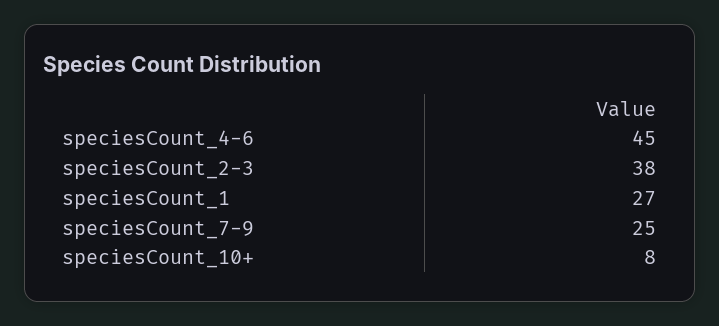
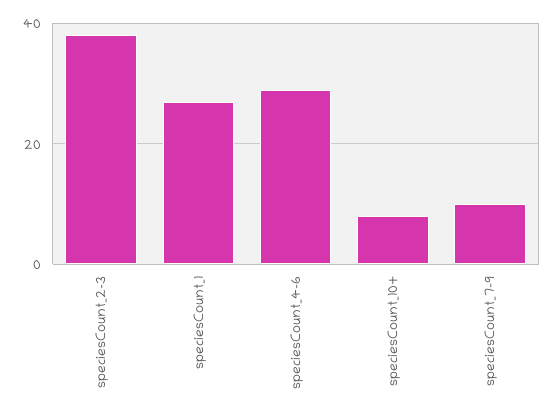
  {
-   "speciesCount_4-6": 45,
+   "speciesCount_4-6": 30,
    "speciesCount_2-3": 38,
    "speciesCount_1": 27,
-   "speciesCount_7-9": 25,
+   "speciesCount_7-9": 10,
    "speciesCount_10+": 8
  }

